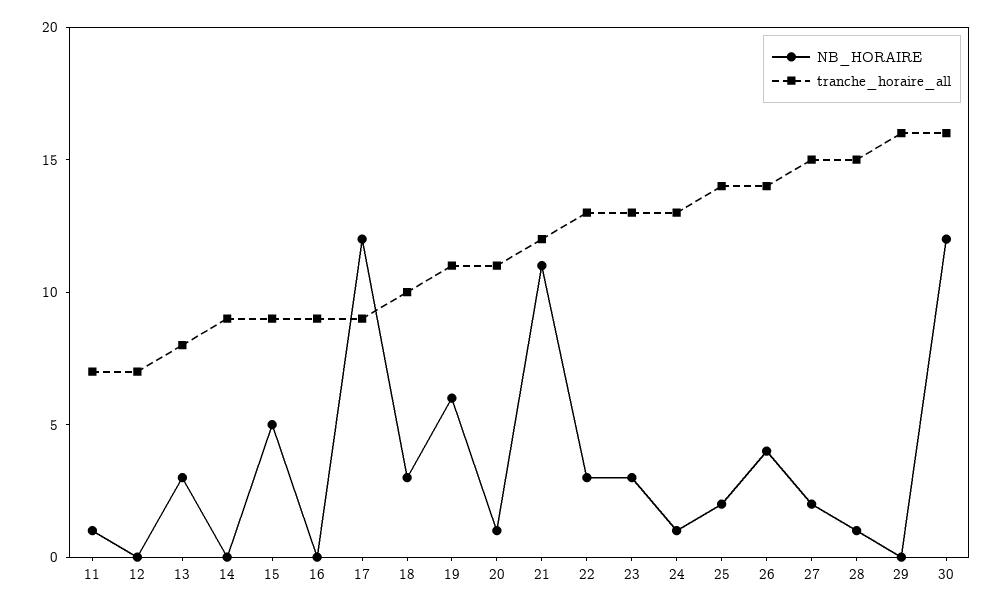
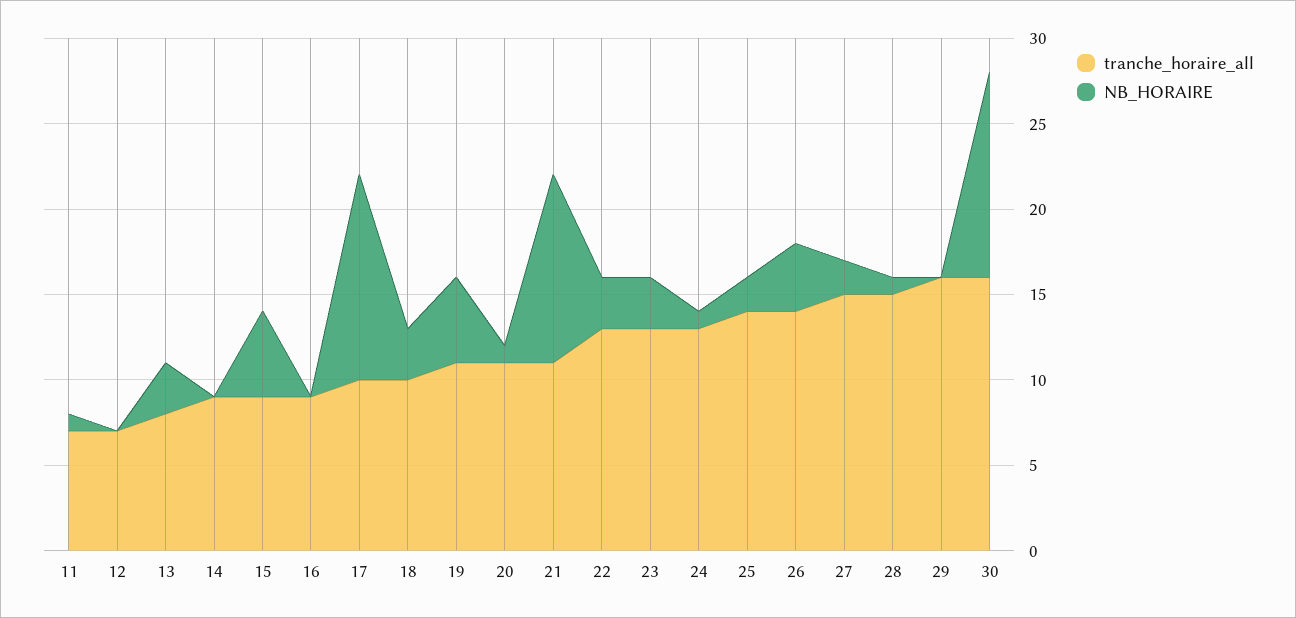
  {
    "NB_HORAIRE": {
      "11": 1,
      "12": 0,
      "13": 3,
      "14": 0,
      "15": 5,
      "16": 0,
      "17": 12,
      "18": 3,
-     "19": 6,
+     "19": 5,
      "20": 1,
      "21": 11,
      "22": 3,
      "23": 3,
      "24": 1,
      "25": 2,
      "26": 4,
      "27": 2,
      "28": 1,
      "29": 0,
      "30": 12
    },
    "tranche_horaire_all": {
      "11": 7,
      "12": 7,
      "13": 8,
      "14": 9,
      "15": 9,
      "16": 9,
-     "17": 9,
+     "17": 10,
      "18": 10,
      "19": 11,
      "20": 11,
-     "21": 12,
+     "21": 11,
      "22": 13,
      "23": 13,
      "24": 13,
      "25": 14,
      "26": 14,
      "27": 15,
      "28": 15,
      "29": 16,
      "30": 16
    }
  }

